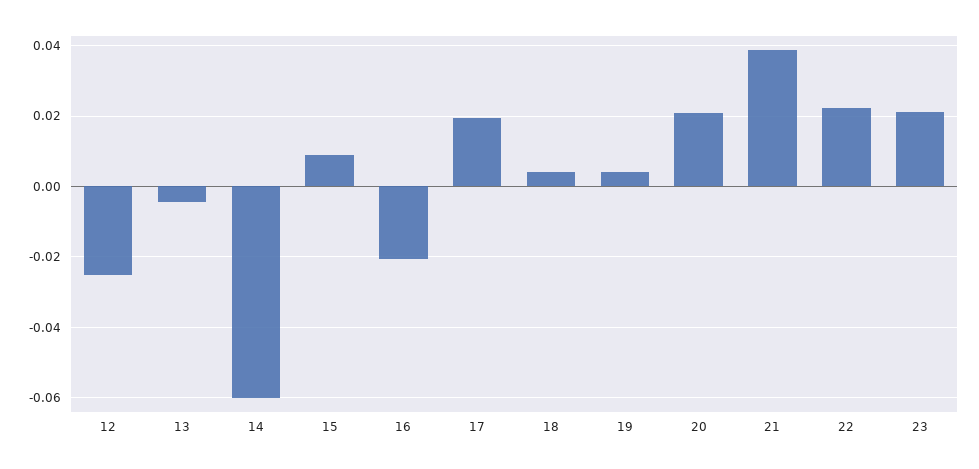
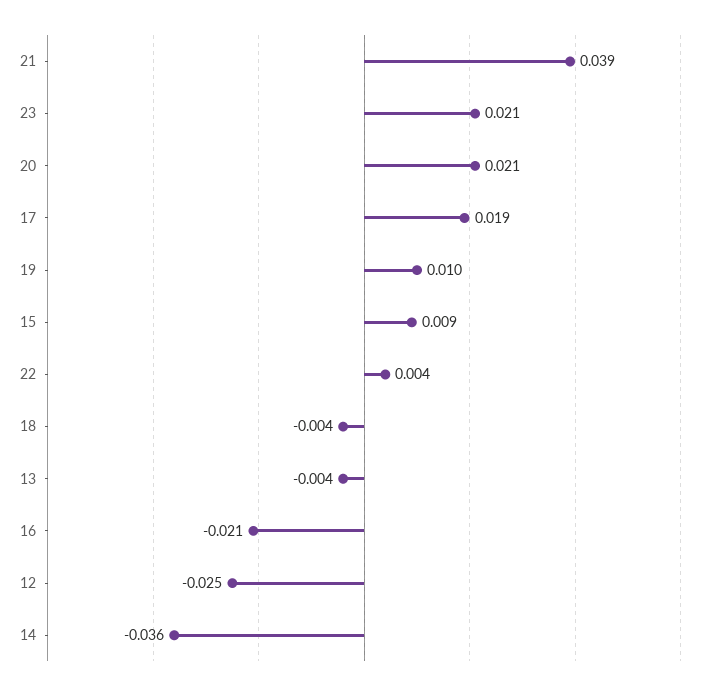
  {
    "12": -0.025,
    "13": -0.004,
-   "14": -0.06,
+   "14": -0.036,
    "15": 0.009,
    "16": -0.021,
    "17": 0.019,
-   "18": 0.004,
+   "18": -0.004,
-   "19": 0.004,
+   "19": 0.01,
    "20": 0.021,
    "21": 0.039,
-   "22": 0.022,
+   "22": 0.004,
    "23": 0.021
  }

